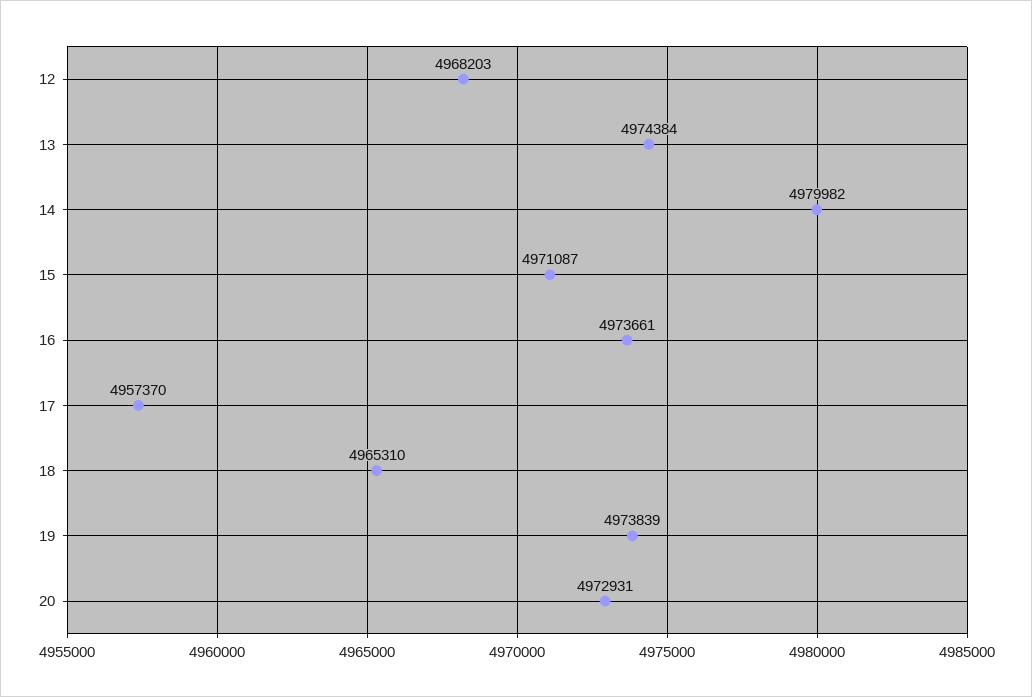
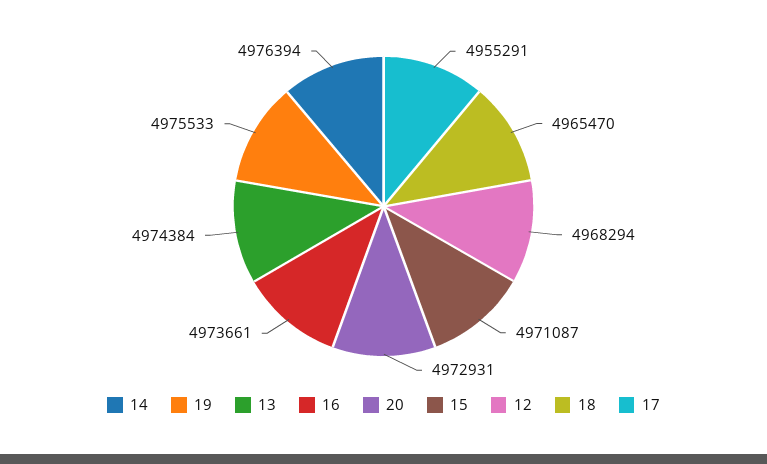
  {
-   "12": 4968203,
+   "12": 4968294,
    "13": 4974384,
-   "14": 4979982,
+   "14": 4976394,
    "15": 4971087,
    "16": 4973661,
-   "17": 4957370,
+   "17": 4955291,
-   "18": 4965310,
+   "18": 4965470,
-   "19": 4973839,
+   "19": 4975533,
    "20": 4972931
  }

